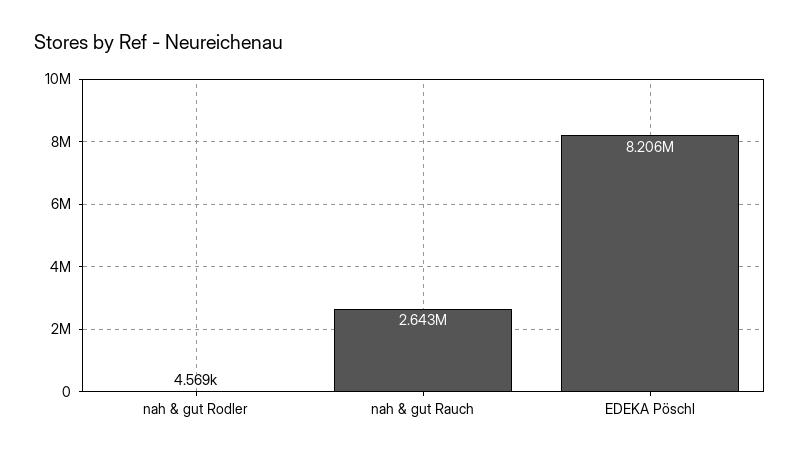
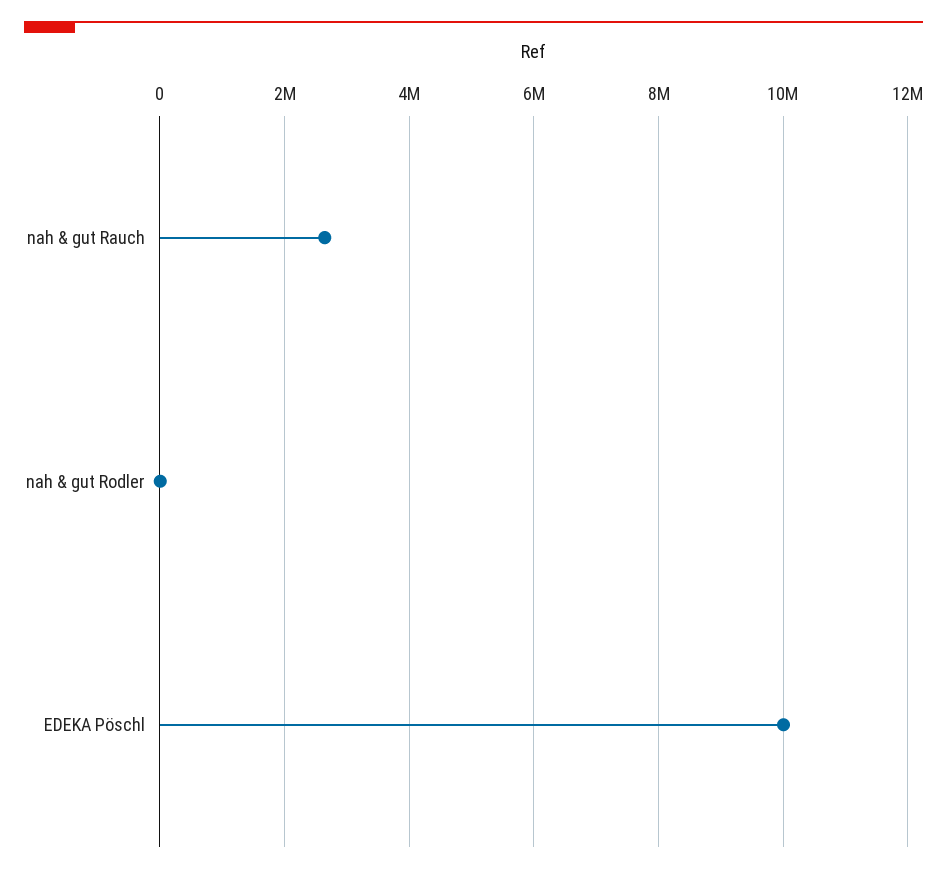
  {
    "nah & gut Rodler": 4569,
    "nah & gut Rauch": 2643000,
-   "EDEKA Pöschl": 8206000
+   "EDEKA Pöschl": 10000000
  }

